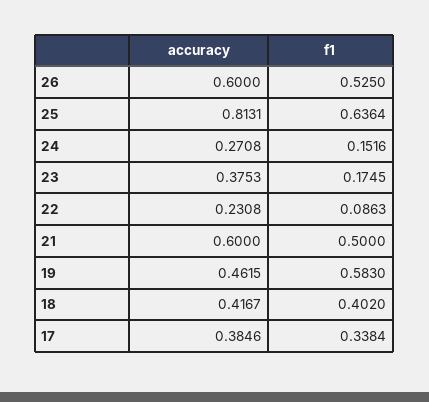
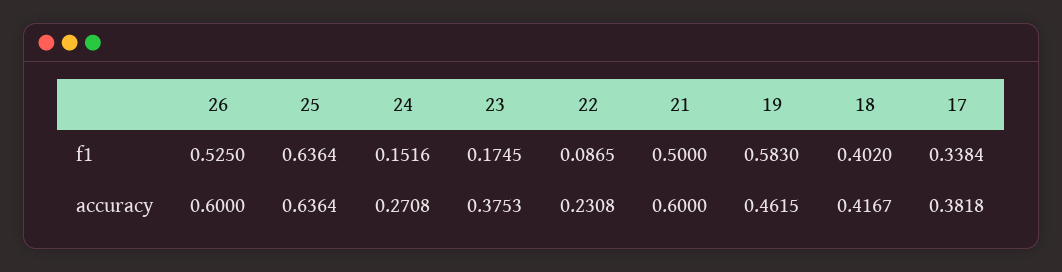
  {
    "accuracy": {
      "26": 0.6,
-     "25": 0.8131,
+     "25": 0.6364,
      "24": 0.2708,
      "23": 0.3753,
      "22": 0.2308,
      "21": 0.6,
      "19": 0.4615,
      "18": 0.4167,
-     "17": 0.3846
+     "17": 0.3818
    },
    "f1": {
      "26": 0.525,
      "25": 0.6364,
      "24": 0.1516,
      "23": 0.1745,
-     "22": 0.0863,
+     "22": 0.0865,
      "21": 0.5,
      "19": 0.583,
      "18": 0.402,
      "17": 0.3384
    }
  }

